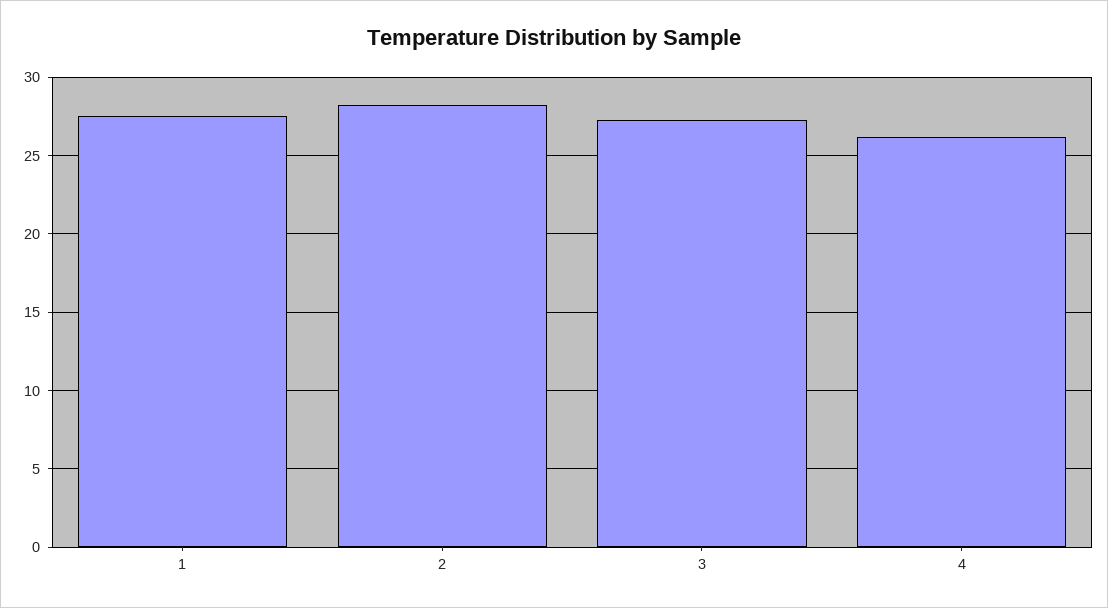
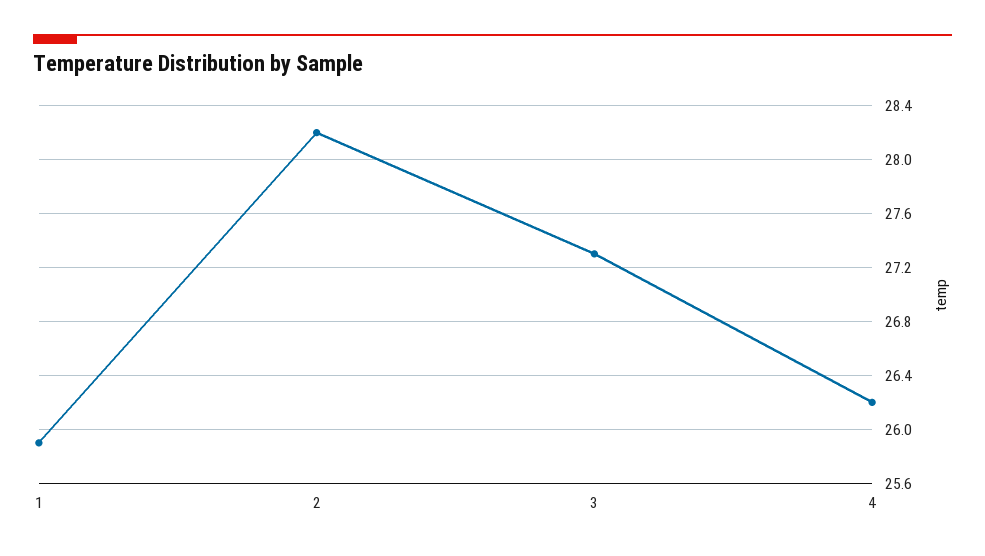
  {
-   "1": 27.5,
+   "1": 25.9,
    "2": 28.2,
    "3": 27.3,
    "4": 26.2
  }

